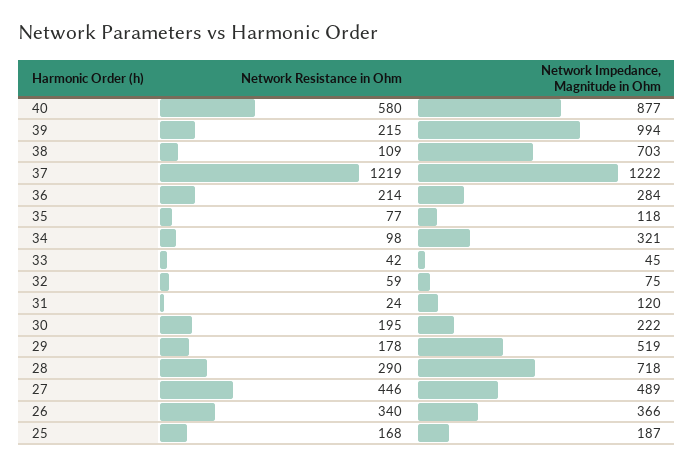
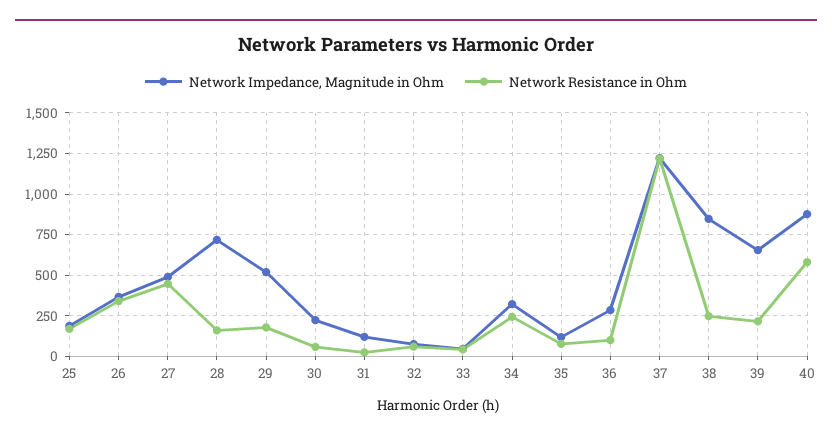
  {
    "Network Resistance in Ohm": {
      "40": 580,
      "39": 215,
-     "38": 109,
+     "38": 250,
      "37": 1219,
-     "36": 214,
+     "36": 100,
      "35": 77,
-     "34": 98,
+     "34": 250,
      "33": 42,
      "32": 59,
      "31": 24,
-     "30": 195,
+     "30": 50,
      "29": 178,
-     "28": 290,
+     "28": 150,
      "27": 446,
      "26": 340,
      "25": 168
    },
    "Network Impedance, Magnitude in Ohm": {
      "40": 877,
-     "39": 994,
+     "39": 650,
-     "38": 703,
+     "38": 850,
      "37": 1222,
      "36": 284,
      "35": 118,
      "34": 321,
      "33": 45,
      "32": 75,
      "31": 120,
      "30": 222,
      "29": 519,
      "28": 718,
      "27": 489,
      "26": 366,
      "25": 187
    }
  }

